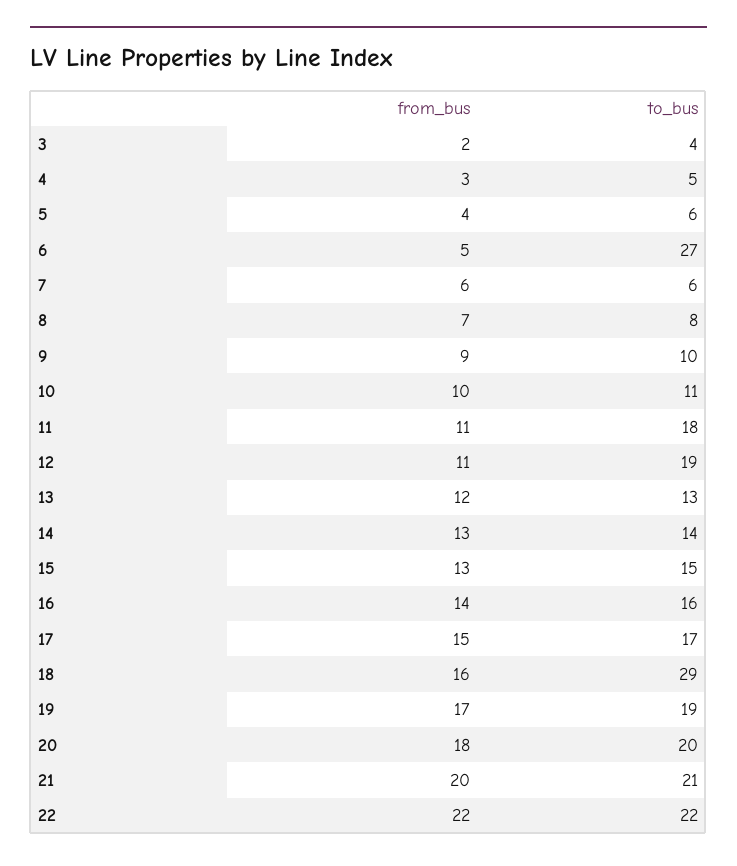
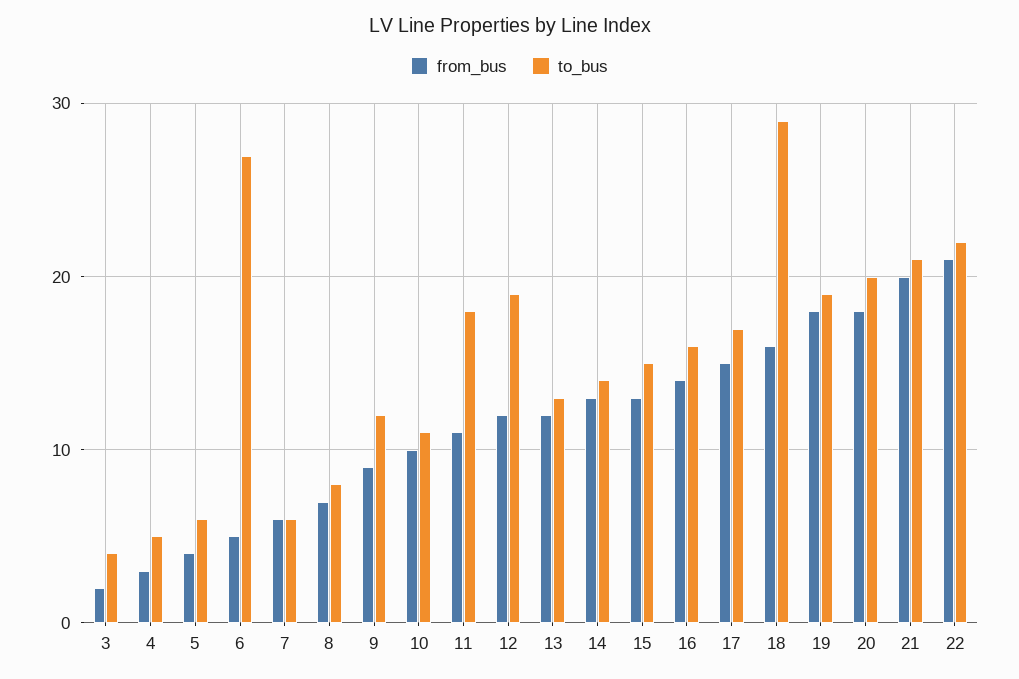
  {
    "from_bus": {
      "3": 2,
      "4": 3,
      "5": 4,
      "6": 5,
      "7": 6,
      "8": 7,
      "9": 9,
      "10": 10,
      "11": 11,
-     "12": 11,
+     "12": 12,
      "13": 12,
      "14": 13,
      "15": 13,
      "16": 14,
      "17": 15,
      "18": 16,
-     "19": 17,
+     "19": 18,
      "20": 18,
      "21": 20,
-     "22": 22
+     "22": 21
    },
    "to_bus": {
      "3": 4,
      "4": 5,
      "5": 6,
      "6": 27,
      "7": 6,
      "8": 8,
-     "9": 10,
+     "9": 12,
      "10": 11,
      "11": 18,
      "12": 19,
      "13": 13,
      "14": 14,
      "15": 15,
      "16": 16,
      "17": 17,
      "18": 29,
      "19": 19,
      "20": 20,
      "21": 21,
      "22": 22
    }
  }

